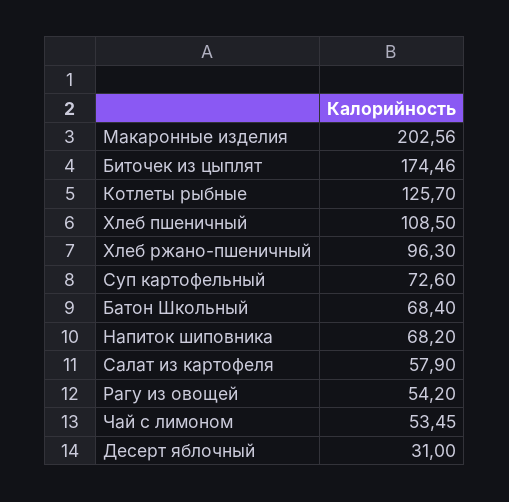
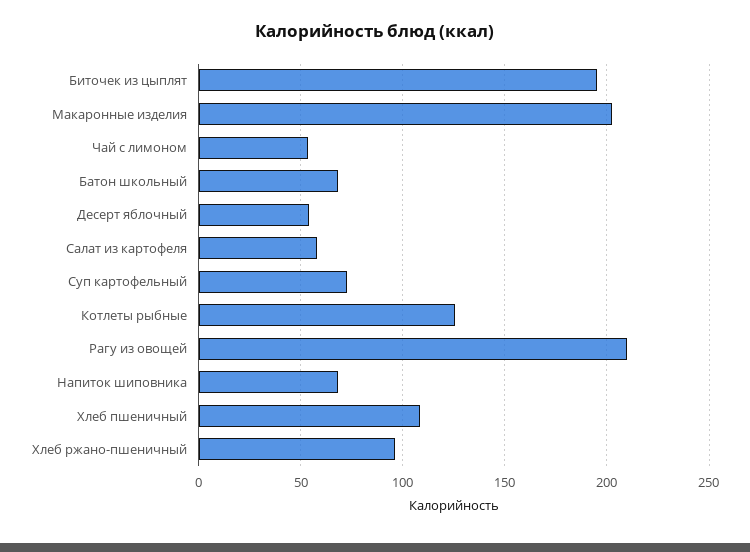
  {
    "Макаронные изделия": 202.56,
-   "Биточек из цыплят": 174.46,
+   "Биточек из цыплят": 195,
    "Котлеты рыбные": 125.7,
    "Хлеб пшеничный": 108.5,
    "Хлеб ржано-пшеничный": 96.3,
    "Суп картофельный": 72.6,
    "Батон Школьный": 68.4,
    "Напиток шиповника": 68.2,
    "Салат из картофеля": 57.9,
-   "Рагу из овощей": 54.2,
+   "Рагу из овощей": 210,
    "Чай с лимоном": 53.45,
-   "Десерт яблочный": 31
+   "Десерт яблочный": 55
  }

